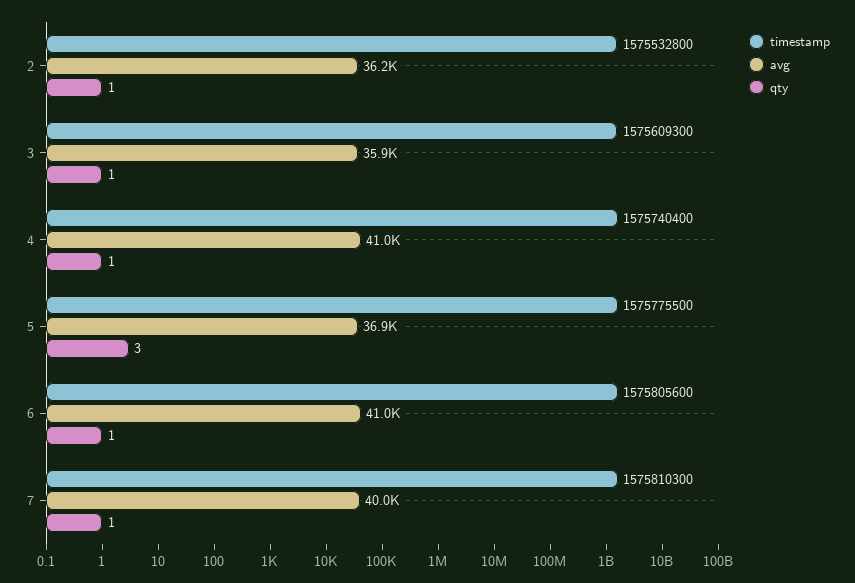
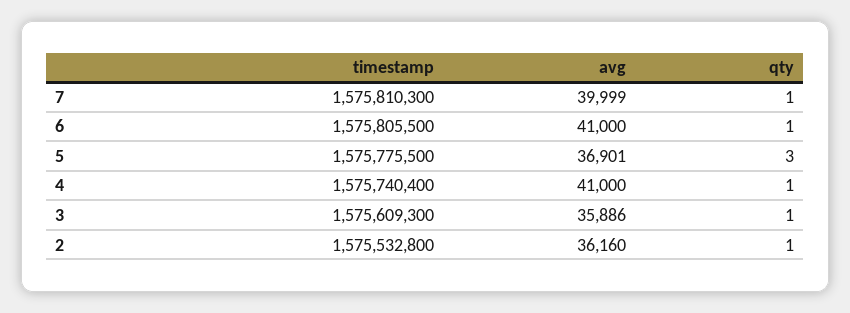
  {
    "timestamp": {
      "2": 1575532800,
      "3": 1575609300,
      "4": 1575740400,
      "5": 1575775500,
-     "6": 1575805600,
+     "6": 1575805500,
      "7": 1575810300
    },
    "avg": {
      "2": 36160,
      "3": 35886,
      "4": 41000,
      "5": 36901,
      "6": 41000,
      "7": 39999
    },
    "qty": {
      "2": 1,
      "3": 1,
      "4": 1,
      "5": 3,
      "6": 1,
      "7": 1
    }
  }

